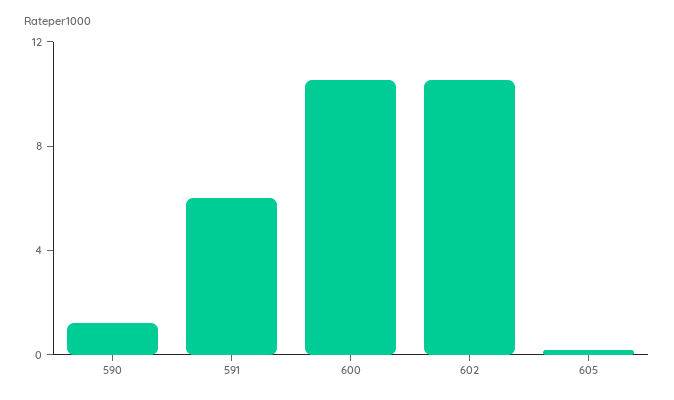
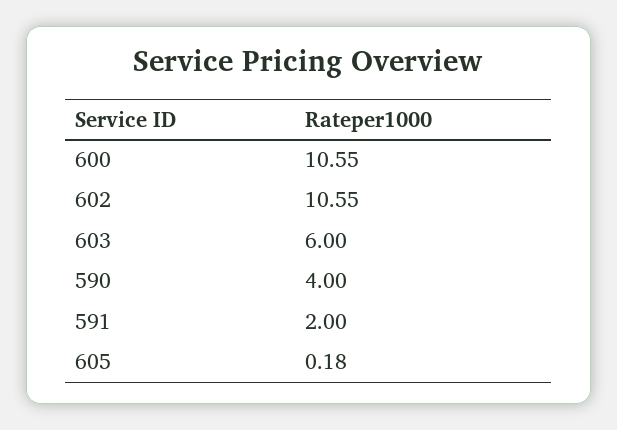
  {
-   "590": 1,
+   "590": 4,
-   "591": 6,
+   "591": 2,
    "600": 10.55,
    "602": 10.55,
-   "605": 0.18
+   "605": 0.18,
+   "603": 6
  }

